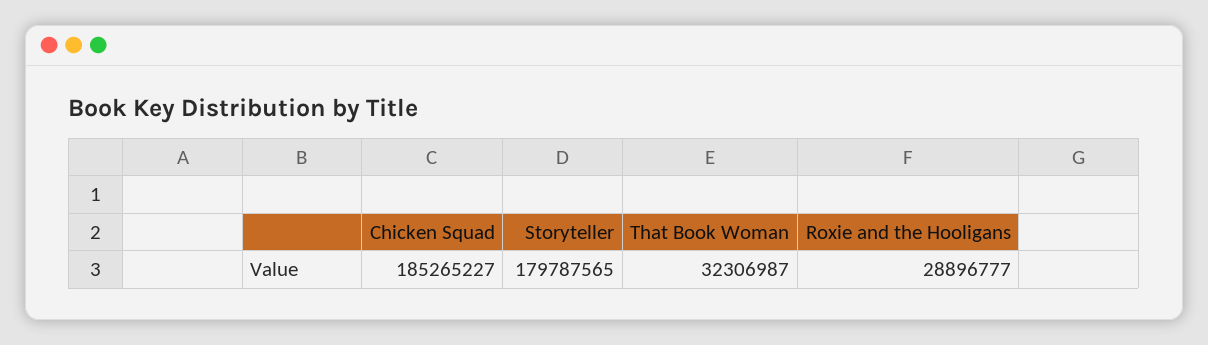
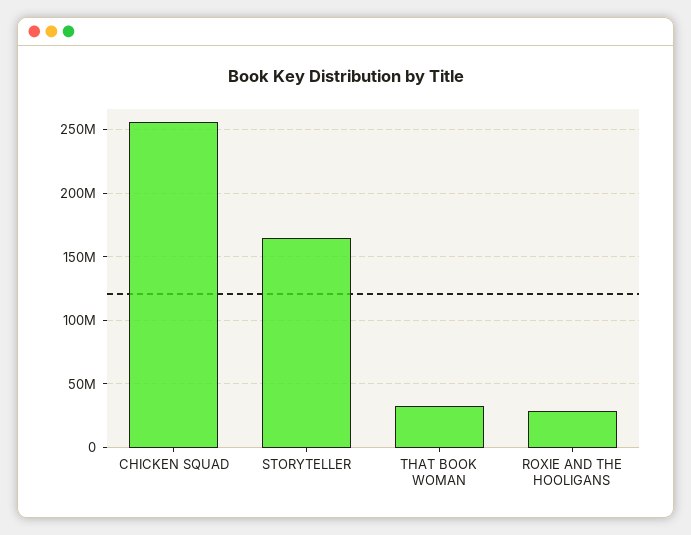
  {
-   "Chicken Squad": 185265227,
+   "Chicken Squad": 255000000,
-   "Storyteller": 179787565,
+   "Storyteller": 165000000,
    "That Book Woman": 32306987,
    "Roxie and the Hooligans": 28896777
  }

